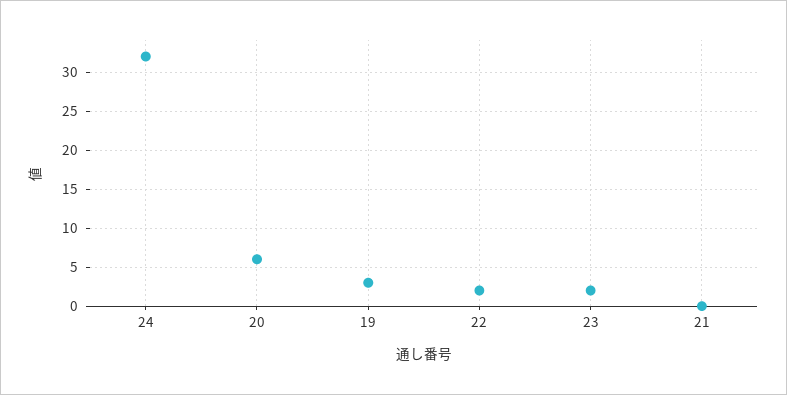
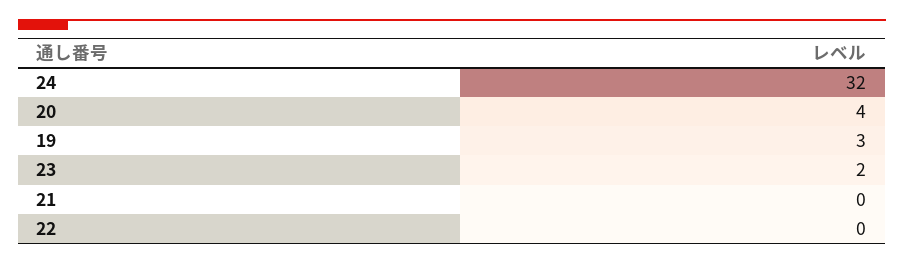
  {
    "24": 32,
-   "20": 6,
+   "20": 4,
    "19": 3,
-   "22": 2,
+   "22": 0,
    "23": 2,
    "21": 0
  }

